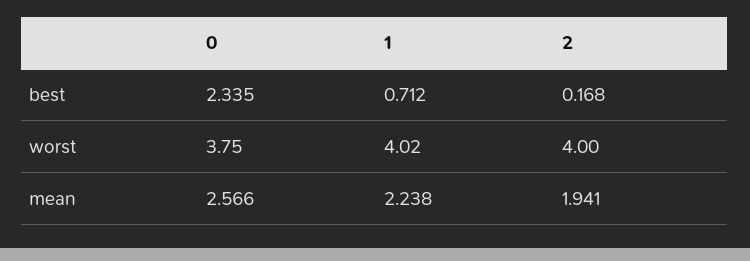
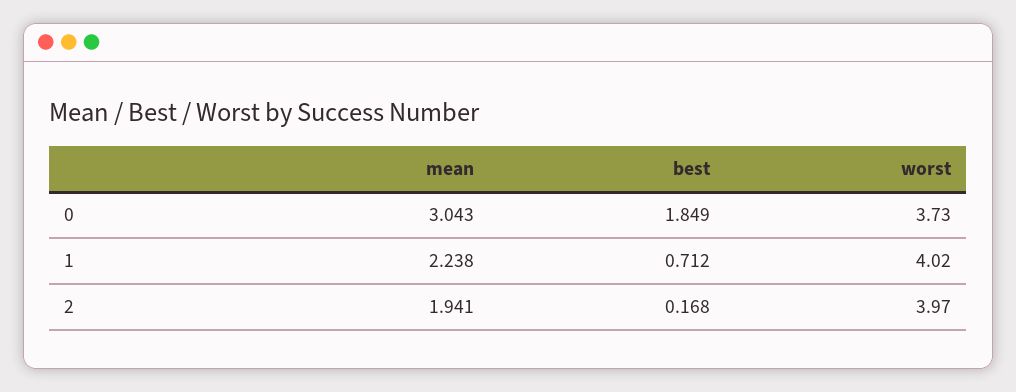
  {
    "0": {
-     "best": 2.335,
+     "best": 1.849,
-     "worst": 3.75,
+     "worst": 3.73,
-     "mean": 2.566
+     "mean": 3.043
    },
    "1": {
      "best": 0.712,
      "worst": 4.02,
      "mean": 2.238
    },
    "2": {
      "best": 0.168,
-     "worst": 4,
+     "worst": 3.97,
      "mean": 1.941
    }
  }

